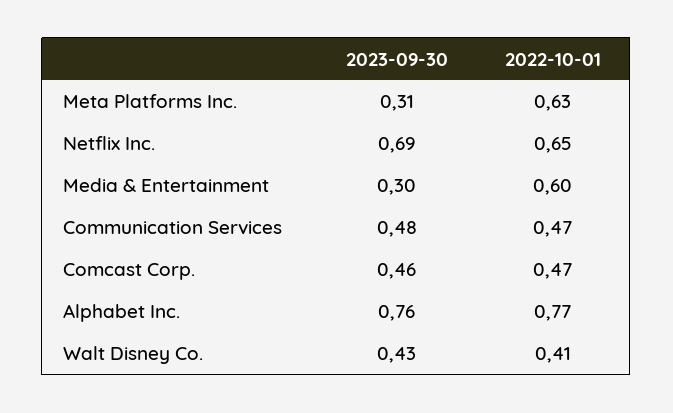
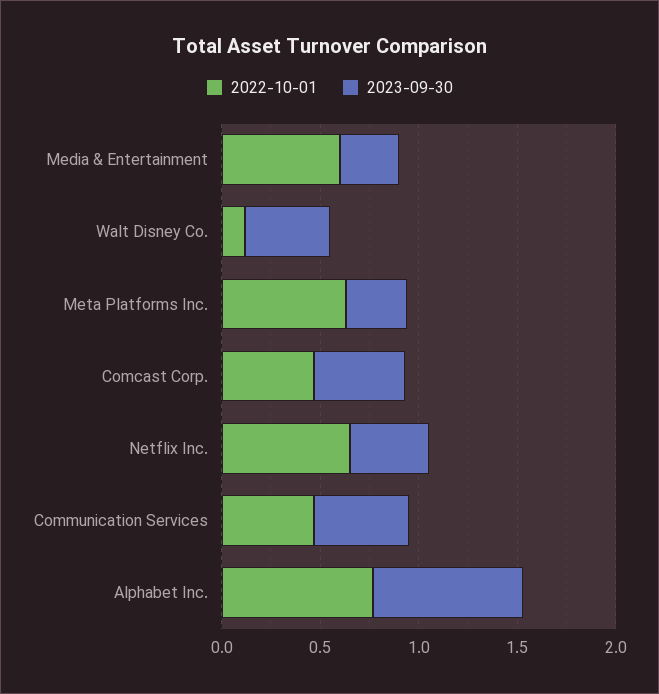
  {
    "2023-09-30": {
      "Meta Platforms Inc.": 0.31,
-     "Netflix Inc.": 0.69,
+     "Netflix Inc.": 0.4,
      "Media & Entertainment": 0.3,
      "Communication Services": 0.48,
      "Comcast Corp.": 0.46,
      "Alphabet Inc.": 0.76,
      "Walt Disney Co.": 0.43
    },
    "2022-10-01": {
      "Meta Platforms Inc.": 0.63,
      "Netflix Inc.": 0.65,
      "Media & Entertainment": 0.6,
      "Communication Services": 0.47,
      "Comcast Corp.": 0.47,
      "Alphabet Inc.": 0.77,
-     "Walt Disney Co.": 0.41
+     "Walt Disney Co.": 0.1
    }
  }

